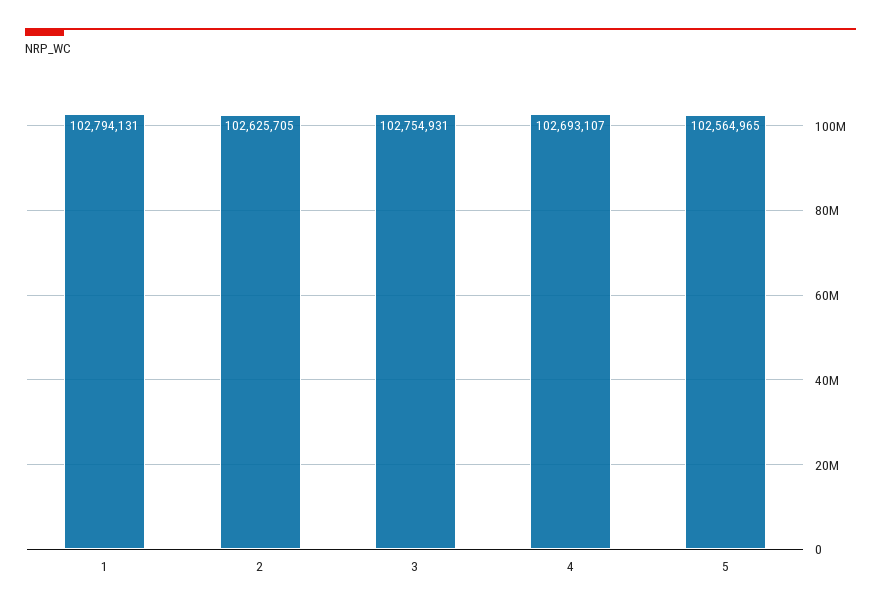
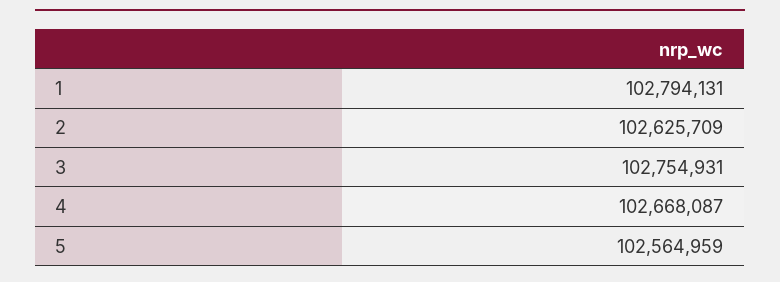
  {
    "1": 102794131,
-   "2": 102625705,
+   "2": 102625709,
    "3": 102754931,
-   "4": 102693107,
+   "4": 102668087,
-   "5": 102564965
+   "5": 102564959
  }

